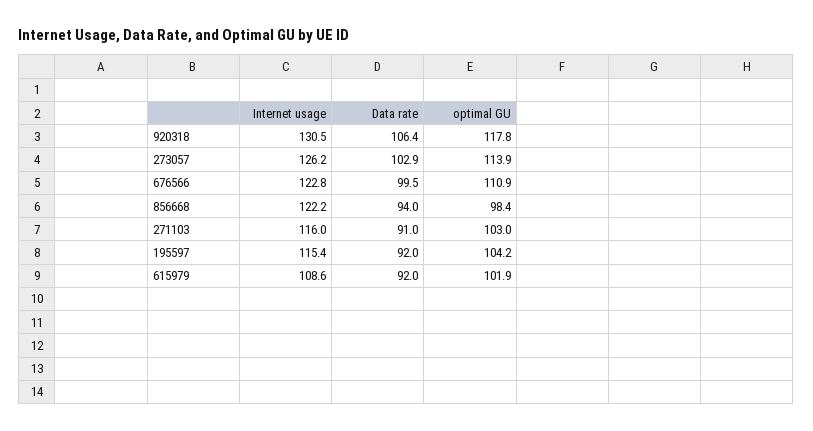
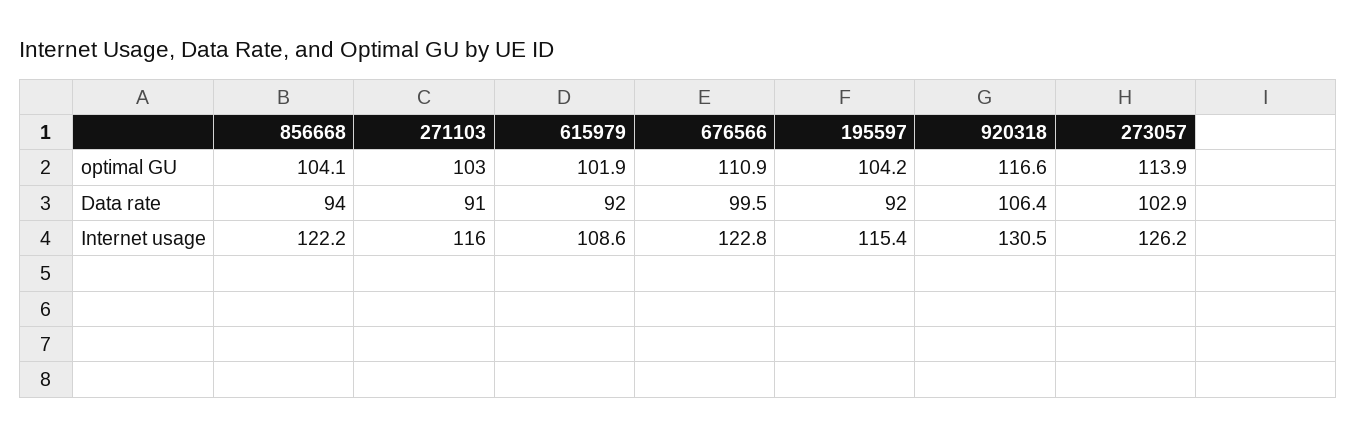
  {
    "Internet usage": {
      "920318": 130.5,
      "273057": 126.2,
      "676566": 122.8,
      "856668": 122.2,
      "271103": 116,
      "195597": 115.4,
      "615979": 108.6
    },
    "Data rate": {
      "920318": 106.4,
      "273057": 102.9,
      "676566": 99.5,
      "856668": 94,
      "271103": 91,
      "195597": 92,
      "615979": 92
    },
    "optimal GU": {
-     "920318": 117.8,
+     "920318": 116.6,
      "273057": 113.9,
      "676566": 110.9,
-     "856668": 98.4,
+     "856668": 104.1,
      "271103": 103,
      "195597": 104.2,
      "615979": 101.9
    }
  }

